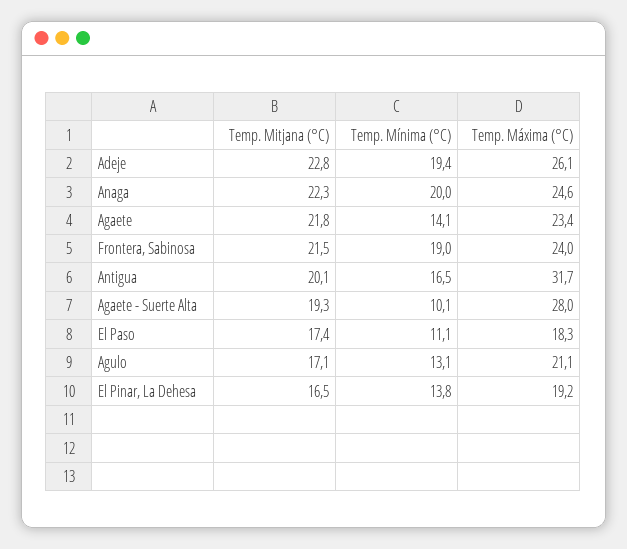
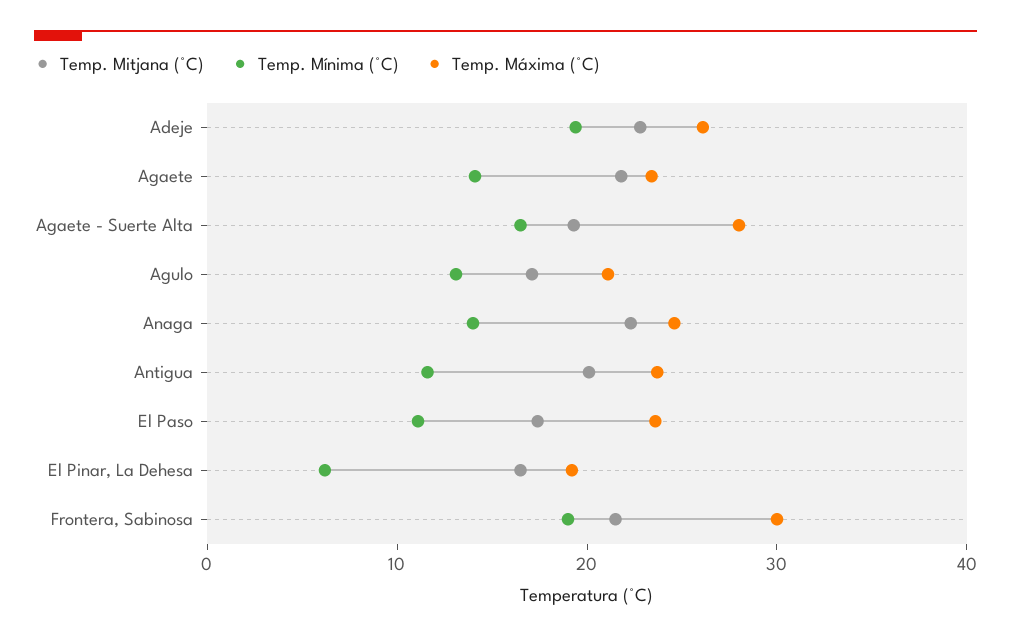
  {
    "Temp. Mitjana (°C)": {
      "Adeje": 22.8,
      "Anaga": 22.3,
      "Agaete": 21.8,
      "Frontera, Sabinosa": 21.5,
      "Antigua": 20.1,
      "Agaete - Suerte Alta": 19.3,
      "El Paso": 17.4,
      "Agulo": 17.1,
      "El Pinar, La Dehesa": 16.5
    },
    "Temp. Mínima (°C)": {
      "Adeje": 19.4,
-     "Anaga": 20,
+     "Anaga": 14,
      "Agaete": 14.1,
      "Frontera, Sabinosa": 19,
-     "Antigua": 16.5,
+     "Antigua": 12,
-     "Agaete - Suerte Alta": 10.1,
+     "Agaete - Suerte Alta": 16,
      "El Paso": 11.1,
      "Agulo": 13.1,
-     "El Pinar, La Dehesa": 13.8
+     "El Pinar, La Dehesa": 6
    },
    "Temp. Máxima (°C)": {
      "Adeje": 26.1,
      "Anaga": 24.6,
      "Agaete": 23.4,
-     "Frontera, Sabinosa": 24,
+     "Frontera, Sabinosa": 30,
-     "Antigua": 31.7,
+     "Antigua": 24,
      "Agaete - Suerte Alta": 28,
-     "El Paso": 18.3,
+     "El Paso": 24,
      "Agulo": 21.1,
      "El Pinar, La Dehesa": 19.2
    }
  }

